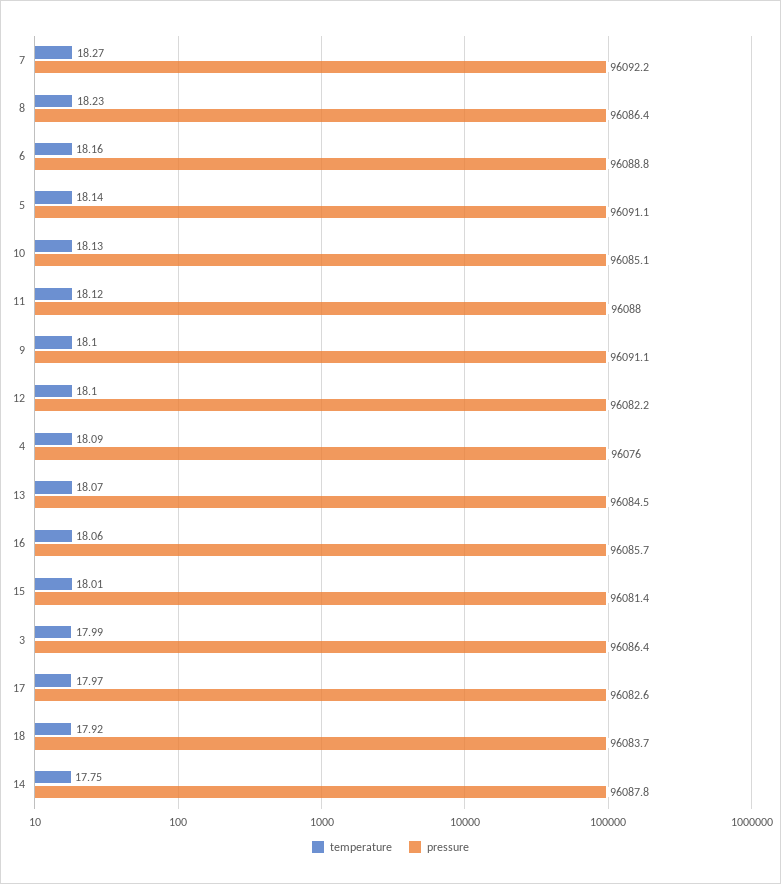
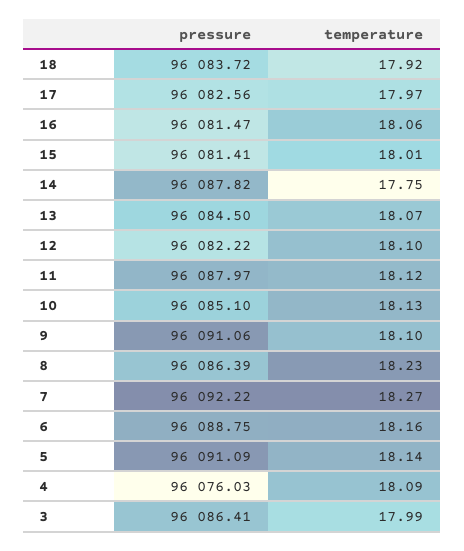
  {
    "temperature": {
      "7": 18.27,
      "8": 18.23,
      "6": 18.16,
      "5": 18.14,
      "10": 18.13,
      "11": 18.12,
      "9": 18.1,
      "12": 18.1,
      "4": 18.09,
      "13": 18.07,
      "16": 18.06,
      "15": 18.01,
      "3": 17.99,
      "17": 17.97,
      "18": 17.92,
      "14": 17.75
    },
    "pressure": {
      "7": 96092.22,
      "8": 96086.39,
      "6": 96088.75,
      "5": 96091.09,
      "10": 96085.1,
      "11": 96087.97,
      "9": 96091.06,
      "12": 96082.22,
      "4": 96076.03,
      "13": 96084.5,
-     "16": 96085.7,
+     "16": 96081.47,
      "15": 96081.41,
      "3": 96086.41,
      "17": 96082.56,
      "18": 96083.72,
      "14": 96087.82
    }
  }

